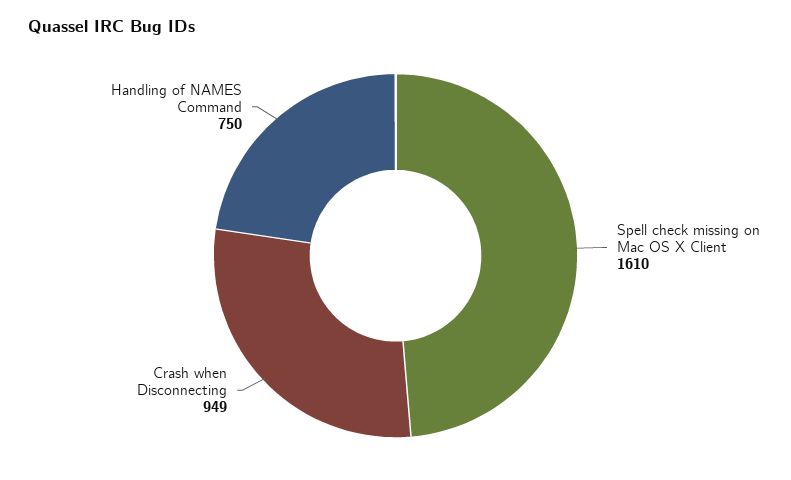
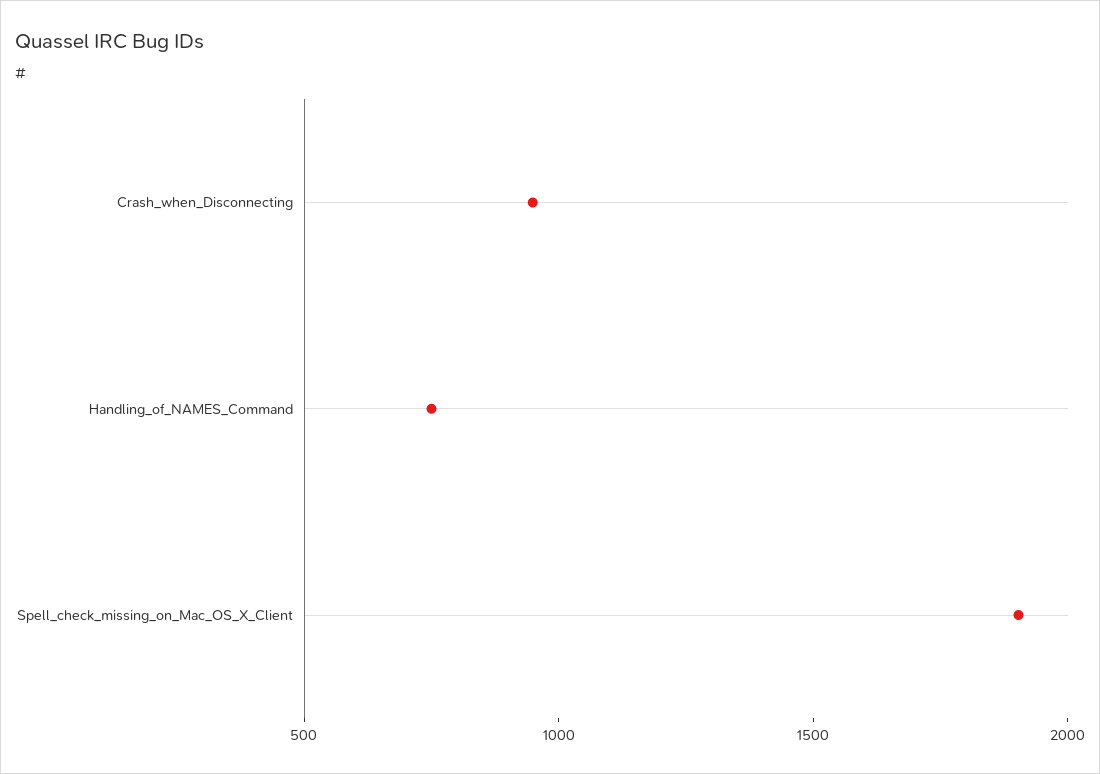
  {
-   "Spell check missing on Mac OS X Client": 1610,
+   "Spell check missing on Mac OS X Client": 1900,
    "Crash when Disconnecting": 949,
    "Handling of NAMES Command": 750
  }

